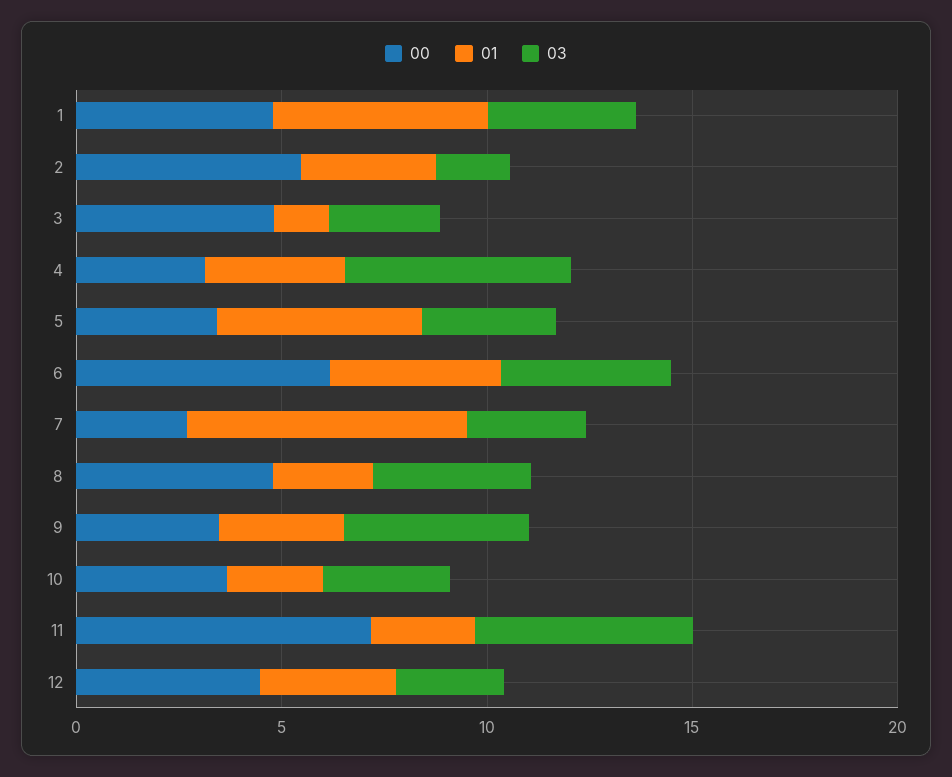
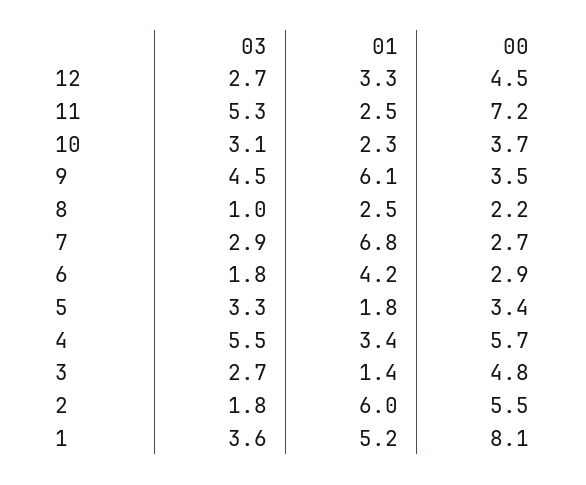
  {
    "00": {
-     "1": 5,
+     "1": 8.1,
      "2": 5.5,
      "3": 4.8,
-     "4": 3,
+     "4": 5.7,
      "5": 3.4,
-     "6": 6,
+     "6": 2.9,
      "7": 2.7,
-     "8": 5,
+     "8": 2.2,
      "9": 3.5,
      "10": 3.7,
      "11": 7.2,
      "12": 4.5
    },
    "01": {
      "1": 5.2,
-     "2": 3,
+     "2": 6,
      "3": 1.4,
      "4": 3.4,
-     "5": 5,
+     "5": 1.8,
      "6": 4.2,
      "7": 6.8,
      "8": 2.5,
-     "9": 3,
+     "9": 6.1,
      "10": 2.3,
      "11": 2.5,
      "12": 3.3
    },
    "03": {
      "1": 3.6,
      "2": 1.8,
      "3": 2.7,
      "4": 5.5,
      "5": 3.3,
-     "6": 4,
+     "6": 1.8,
      "7": 2.9,
-     "8": 4,
+     "8": 1,
      "9": 4.5,
      "10": 3.1,
      "11": 5.3,
      "12": 2.7
    }
  }

